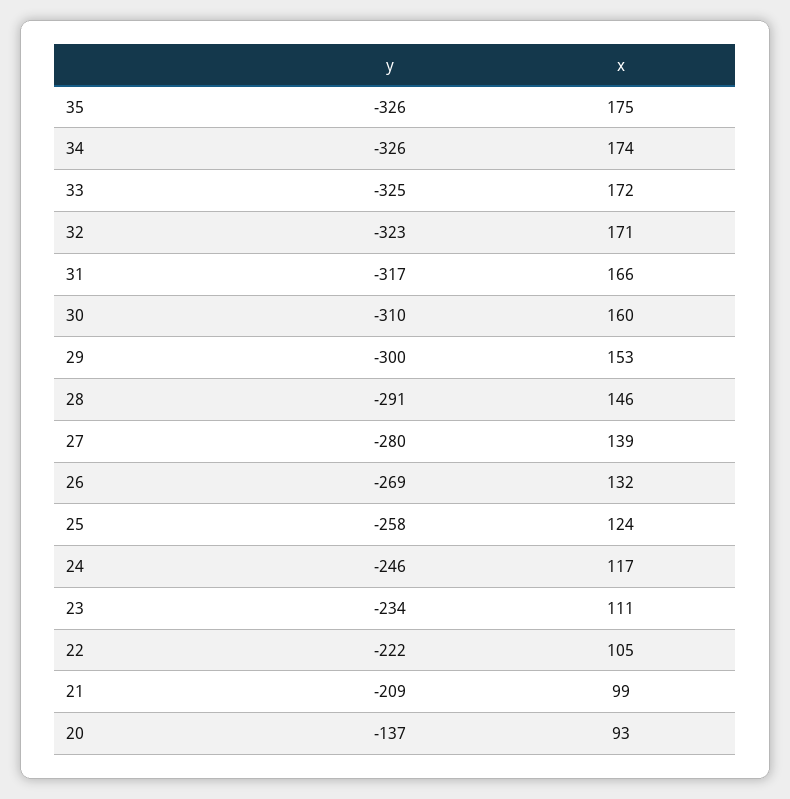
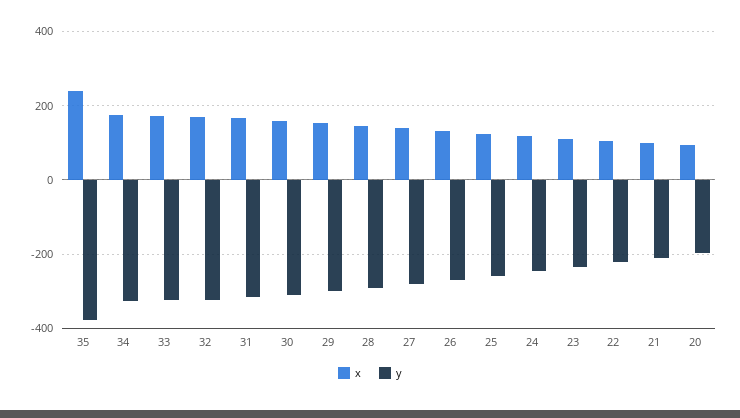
  {
    "y": {
-     "35": -326,
+     "35": -380,
      "34": -326,
      "33": -325,
      "32": -323,
      "31": -317,
      "30": -310,
      "29": -300,
      "28": -291,
      "27": -280,
      "26": -269,
      "25": -258,
      "24": -246,
      "23": -234,
      "22": -222,
      "21": -209,
-     "20": -137
+     "20": -200
    },
    "x": {
-     "35": 175,
+     "35": 240,
      "34": 174,
      "33": 172,
      "32": 171,
      "31": 166,
      "30": 160,
      "29": 153,
      "28": 146,
      "27": 139,
      "26": 132,
      "25": 124,
      "24": 117,
      "23": 111,
      "22": 105,
      "21": 99,
      "20": 93
    }
  }

